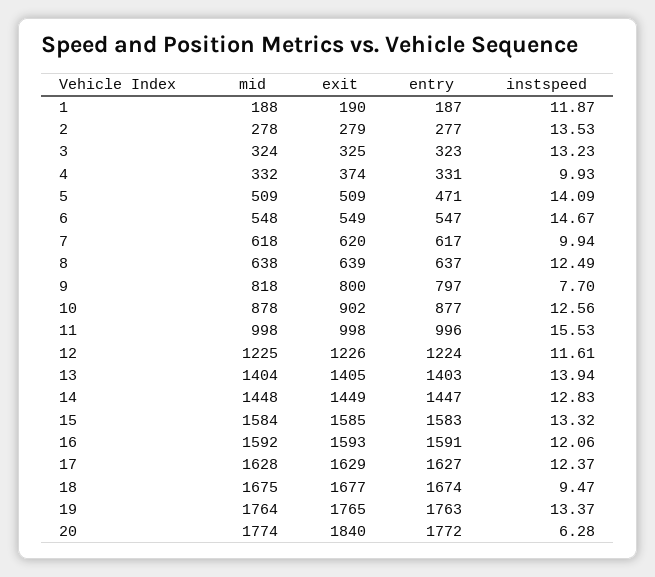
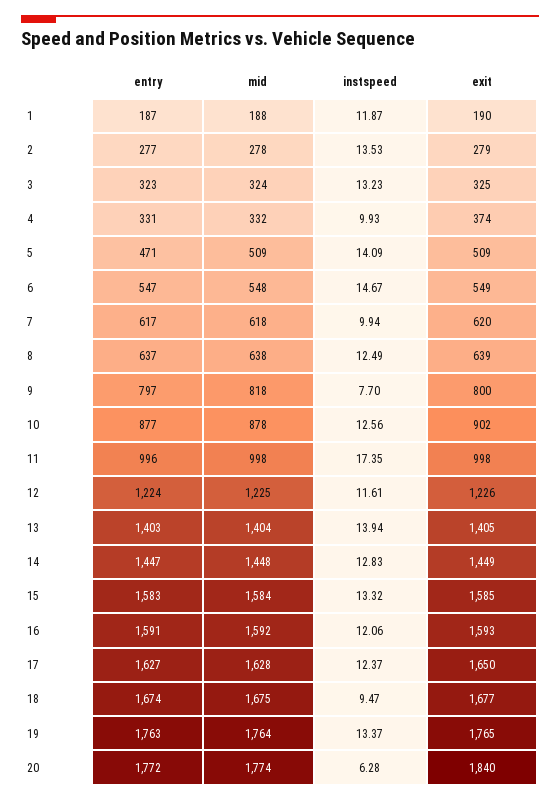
  {
    "mid": {
      "1": 188,
      "2": 278,
      "3": 324,
      "4": 332,
      "5": 509,
      "6": 548,
      "7": 618,
      "8": 638,
      "9": 818,
      "10": 878,
      "11": 998,
      "12": 1225,
      "13": 1404,
      "14": 1448,
      "15": 1584,
      "16": 1592,
      "17": 1628,
      "18": 1675,
      "19": 1764,
      "20": 1774
    },
    "exit": {
      "1": 190,
      "2": 279,
      "3": 325,
      "4": 374,
      "5": 509,
      "6": 549,
      "7": 620,
      "8": 639,
      "9": 800,
      "10": 902,
      "11": 998,
      "12": 1226,
      "13": 1405,
      "14": 1449,
      "15": 1585,
      "16": 1593,
-     "17": 1629,
+     "17": 1650,
      "18": 1677,
      "19": 1765,
      "20": 1840
    },
    "entry": {
      "1": 187,
      "2": 277,
      "3": 323,
      "4": 331,
      "5": 471,
      "6": 547,
      "7": 617,
      "8": 637,
      "9": 797,
      "10": 877,
      "11": 996,
      "12": 1224,
      "13": 1403,
      "14": 1447,
      "15": 1583,
      "16": 1591,
      "17": 1627,
      "18": 1674,
      "19": 1763,
      "20": 1772
    },
    "instspeed": {
      "1": 11.87,
      "2": 13.53,
      "3": 13.23,
      "4": 9.93,
      "5": 14.09,
      "6": 14.67,
      "7": 9.94,
      "8": 12.49,
      "9": 7.7,
      "10": 12.56,
-     "11": 15.53,
+     "11": 17.35,
      "12": 11.61,
      "13": 13.94,
      "14": 12.83,
      "15": 13.32,
      "16": 12.06,
      "17": 12.37,
      "18": 9.47,
      "19": 13.37,
      "20": 6.28
    }
  }

